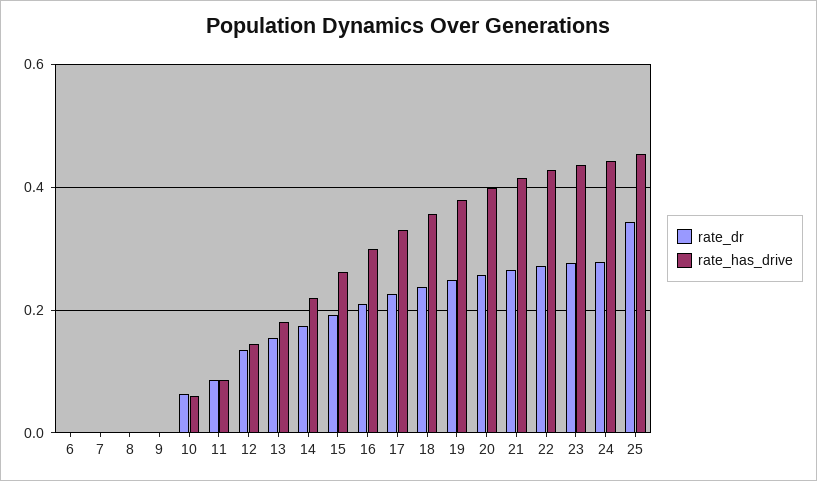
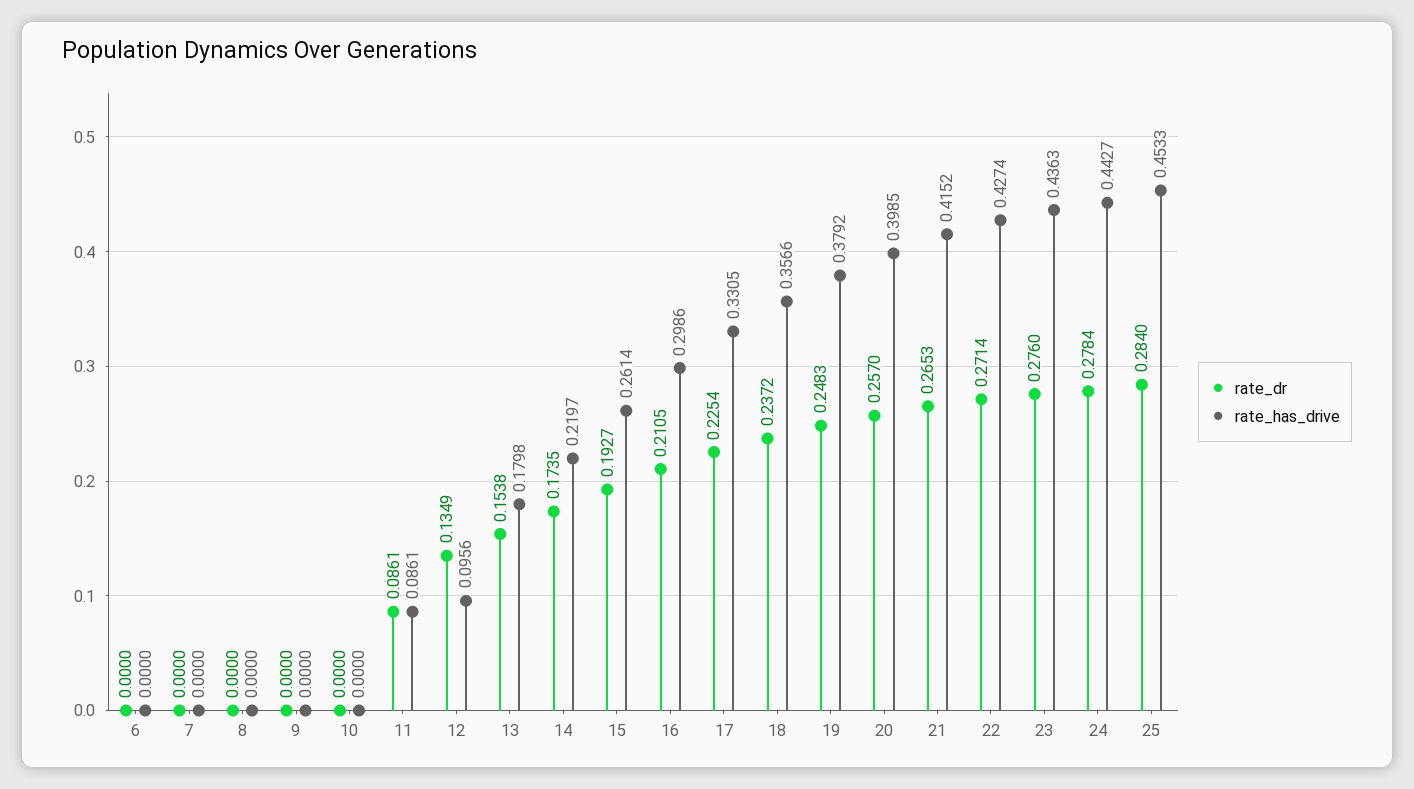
  {
    "rate_dr": {
      "6": 0,
      "7": 0,
      "8": 0,
      "9": 0,
-     "10": 0.06,
+     "10": 0,
      "11": 0.0861,
      "12": 0.1349,
      "13": 0.1538,
      "14": 0.1735,
      "15": 0.1927,
      "16": 0.2105,
      "17": 0.2254,
      "18": 0.2372,
      "19": 0.2483,
      "20": 0.257,
      "21": 0.2653,
      "22": 0.2714,
      "23": 0.276,
      "24": 0.2784,
-     "25": 0.34
+     "25": 0.284
    },
    "rate_has_drive": {
      "6": 0,
      "7": 0,
      "8": 0,
      "9": 0,
-     "10": 0.06,
+     "10": 0,
      "11": 0.0861,
-     "12": 0.14,
+     "12": 0.0956,
      "13": 0.1798,
      "14": 0.2197,
      "15": 0.2614,
      "16": 0.2986,
      "17": 0.3305,
      "18": 0.3566,
      "19": 0.3792,
      "20": 0.3985,
      "21": 0.4152,
      "22": 0.4274,
      "23": 0.4363,
      "24": 0.4427,
      "25": 0.4533
    }
  }

